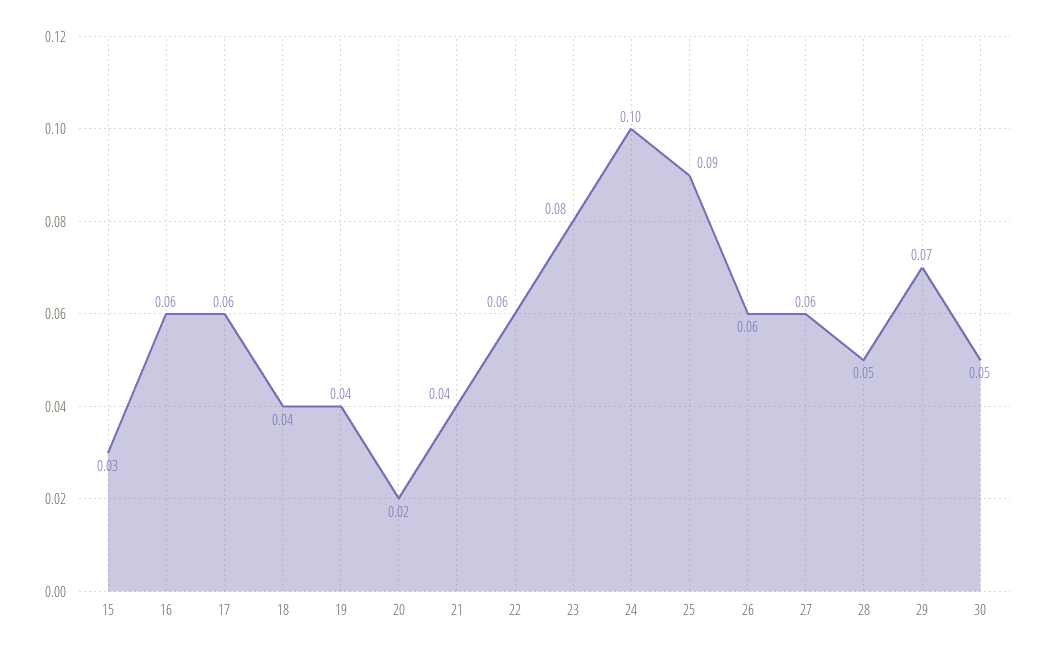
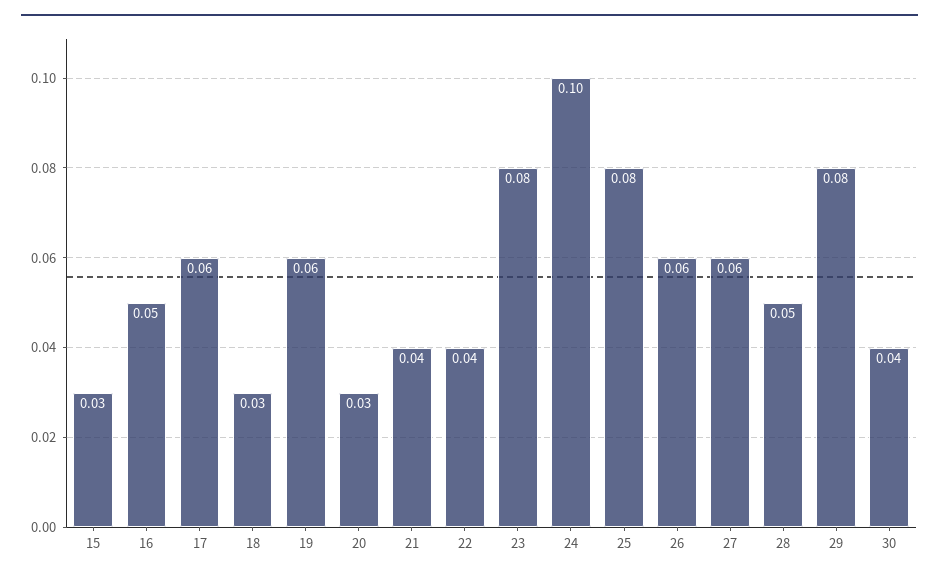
  {
    "15": 0.03,
-   "16": 0.06,
+   "16": 0.05,
    "17": 0.06,
-   "18": 0.04,
+   "18": 0.03,
-   "19": 0.04,
+   "19": 0.06,
-   "20": 0.02,
+   "20": 0.03,
    "21": 0.04,
-   "22": 0.06,
+   "22": 0.04,
    "23": 0.08,
    "24": 0.1,
-   "25": 0.09,
+   "25": 0.08,
    "26": 0.06,
    "27": 0.06,
    "28": 0.05,
-   "29": 0.07,
+   "29": 0.08,
-   "30": 0.05
+   "30": 0.04
  }

